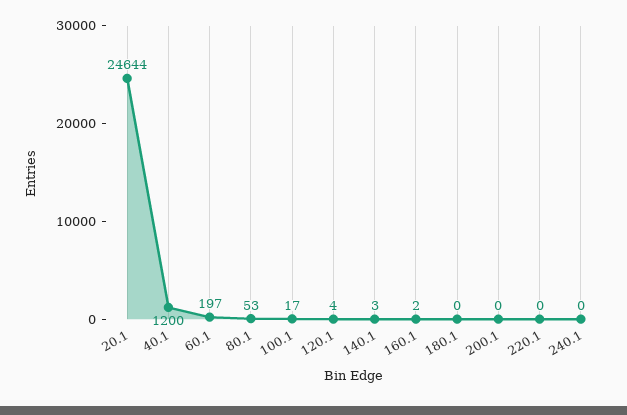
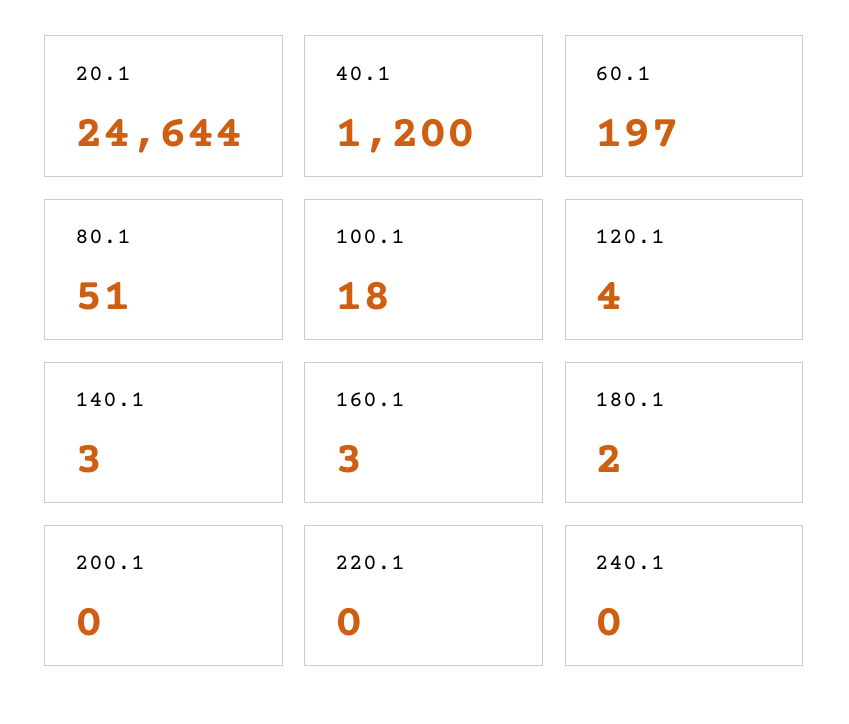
  {
    "20.1": 24644,
    "40.1": 1200,
    "60.1": 197,
-   "80.1": 53,
+   "80.1": 51,
-   "100.1": 17,
+   "100.1": 18,
    "120.1": 4,
    "140.1": 3,
-   "160.1": 2,
+   "160.1": 3,
-   "180.1": 0,
+   "180.1": 2,
    "200.1": 0,
    "220.1": 0,
    "240.1": 0
  }

